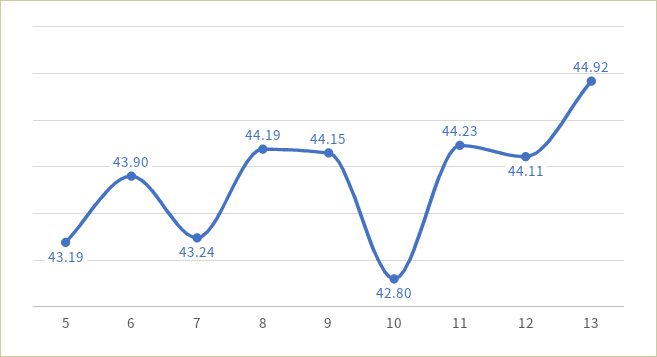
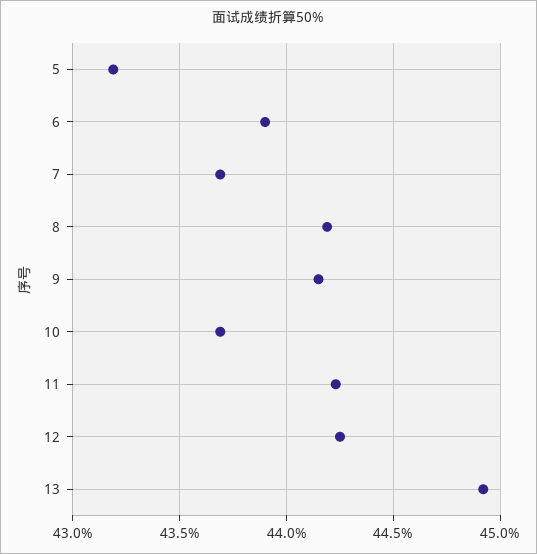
  {
    "5": 43.19,
    "6": 43.9,
-   "7": 43.24,
+   "7": 43.7,
    "8": 44.19,
    "9": 44.15,
-   "10": 42.8,
+   "10": 43.7,
    "11": 44.23,
-   "12": 44.11,
+   "12": 44.25,
    "13": 44.92
  }

